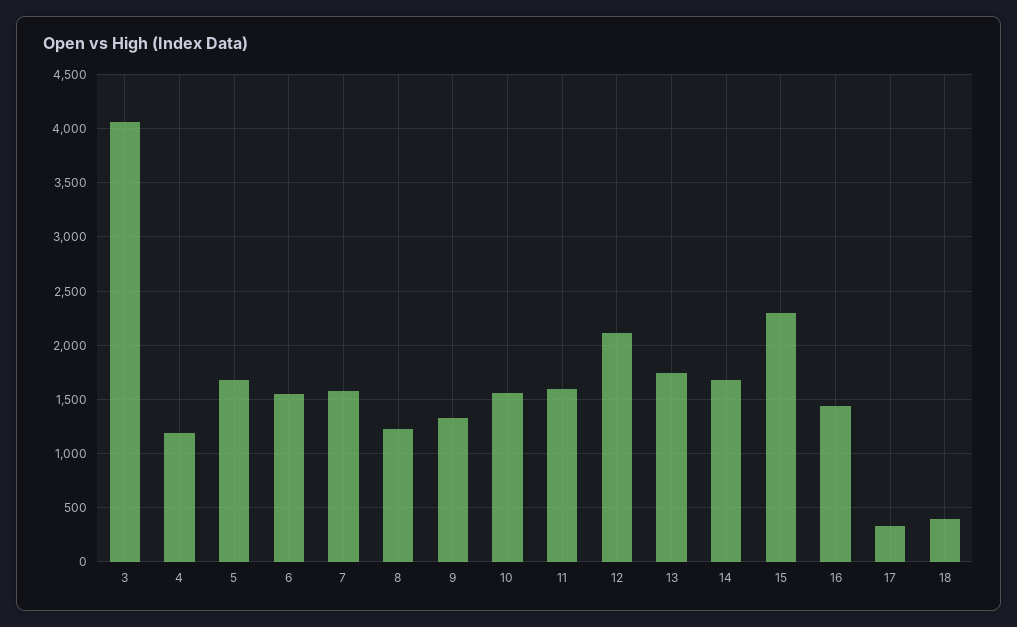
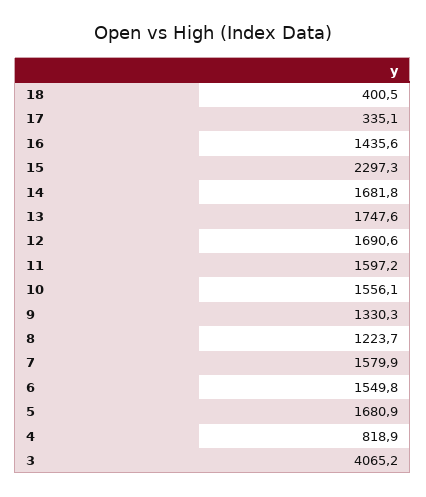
  {
    "3": 4065.2,
-   "4": 1200,
+   "4": 818.9,
    "5": 1680.9,
    "6": 1549.8,
    "7": 1579.9,
    "8": 1223.7,
    "9": 1330.3,
    "10": 1556.1,
    "11": 1597.2,
-   "12": 2100,
+   "12": 1690.6,
    "13": 1747.6,
    "14": 1681.8,
    "15": 2297.3,
    "16": 1435.6,
    "17": 335.1,
    "18": 400.5
  }

